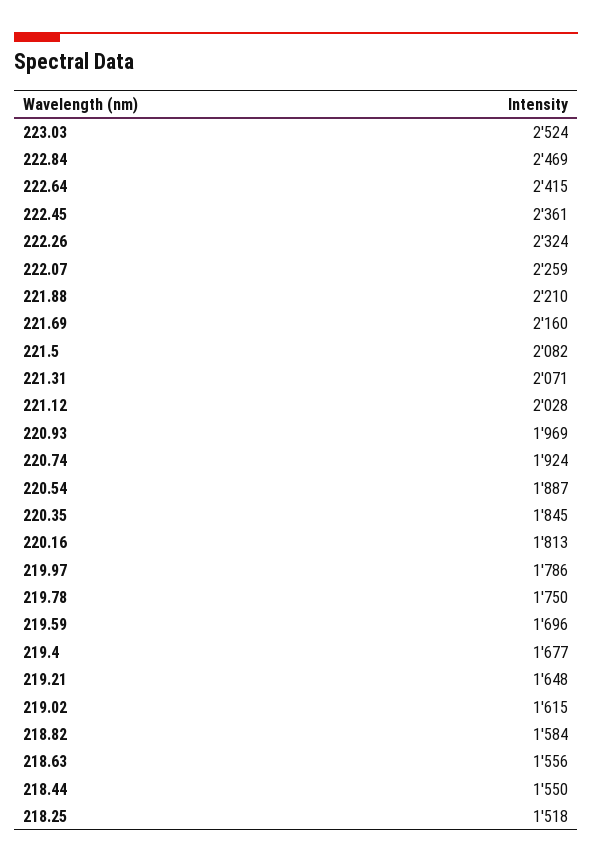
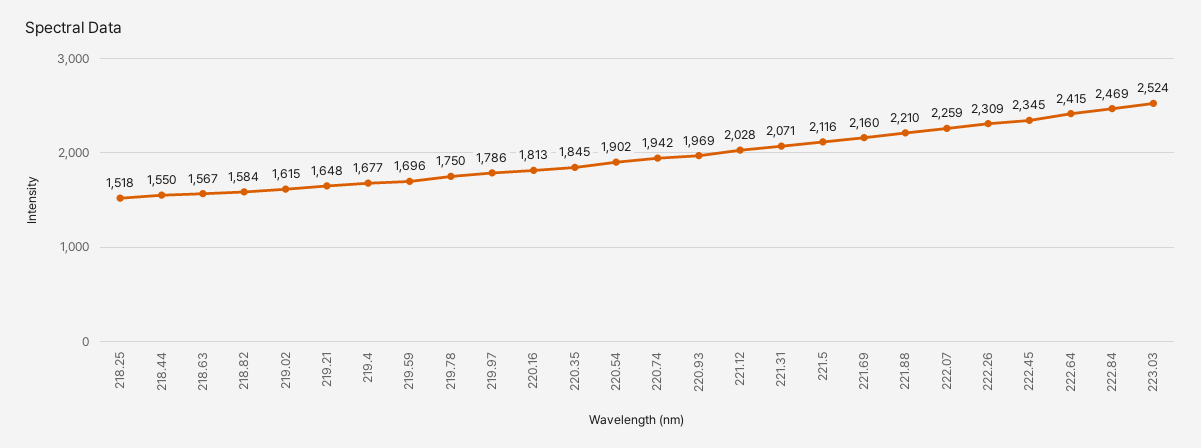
  {
    "223.03": 2524,
    "222.84": 2469,
    "222.64": 2415,
-   "222.45": 2361,
+   "222.45": 2345,
-   "222.26": 2324,
+   "222.26": 2309,
    "222.07": 2259,
    "221.88": 2210,
    "221.69": 2160,
-   "221.5": 2082,
+   "221.5": 2116,
    "221.31": 2071,
    "221.12": 2028,
    "220.93": 1969,
-   "220.74": 1924,
+   "220.74": 1942,
-   "220.54": 1887,
+   "220.54": 1902,
    "220.35": 1845,
    "220.16": 1813,
    "219.97": 1786,
    "219.78": 1750,
    "219.59": 1696,
    "219.4": 1677,
    "219.21": 1648,
    "219.02": 1615,
    "218.82": 1584,
-   "218.63": 1556,
+   "218.63": 1567,
    "218.44": 1550,
    "218.25": 1518
  }

